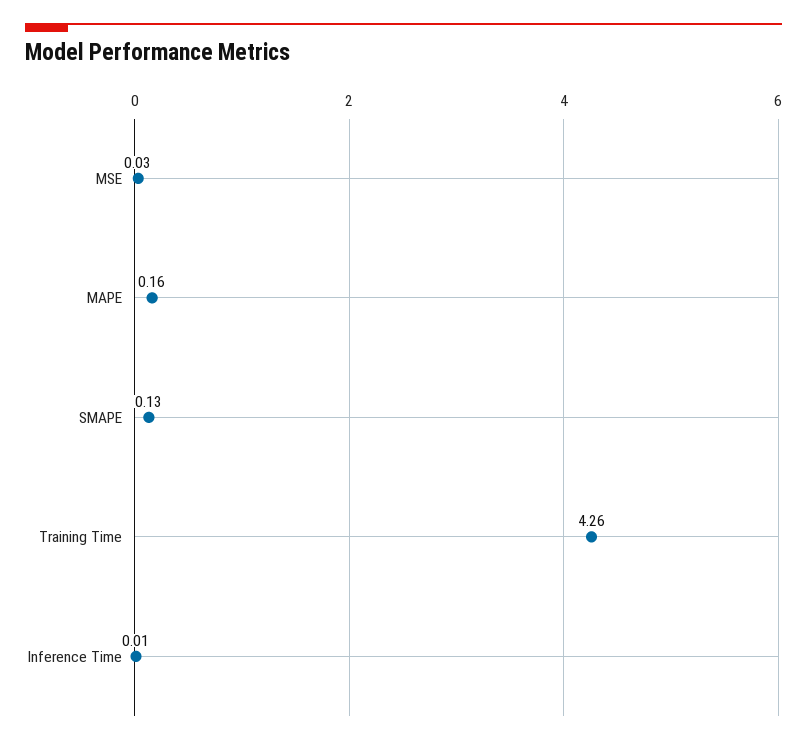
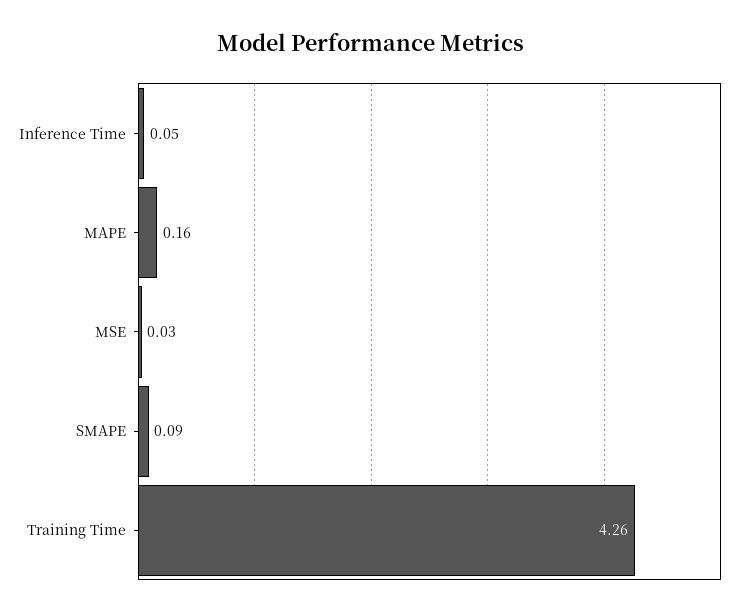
  {
    "MSE": 0.03,
    "MAPE": 0.16,
-   "SMAPE": 0.13,
+   "SMAPE": 0.09,
    "Training Time": 4.26,
-   "Inference Time": 0.01
+   "Inference Time": 0.05
  }

